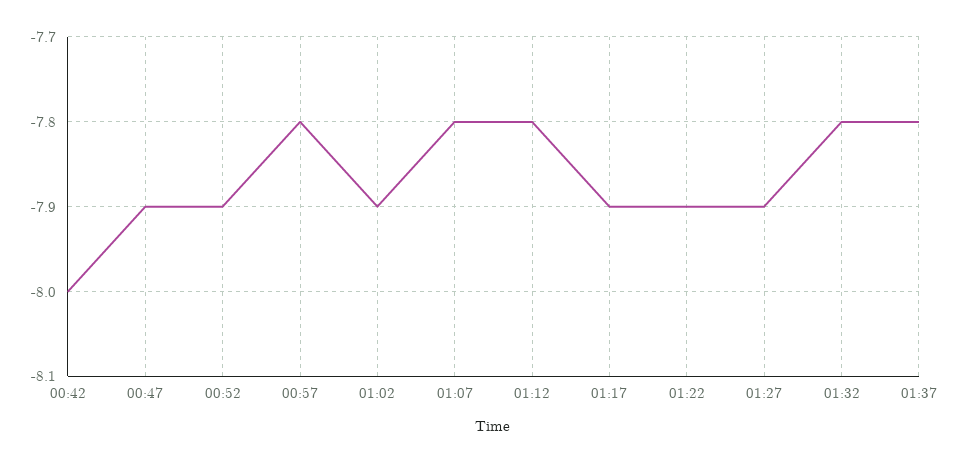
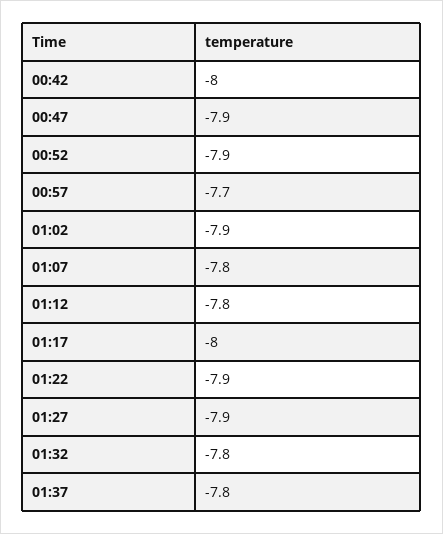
  {
    "00:42": -8,
    "00:47": -7.9,
    "00:52": -7.9,
-   "00:57": -7.8,
+   "00:57": -7.7,
    "01:02": -7.9,
    "01:07": -7.8,
    "01:12": -7.8,
-   "01:17": -7.9,
+   "01:17": -8,
    "01:22": -7.9,
    "01:27": -7.9,
    "01:32": -7.8,
    "01:37": -7.8
  }

